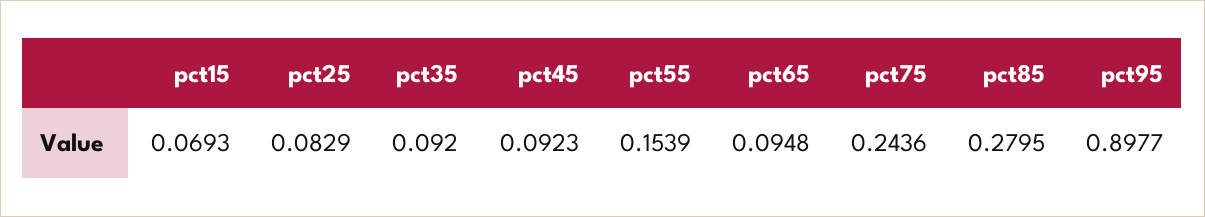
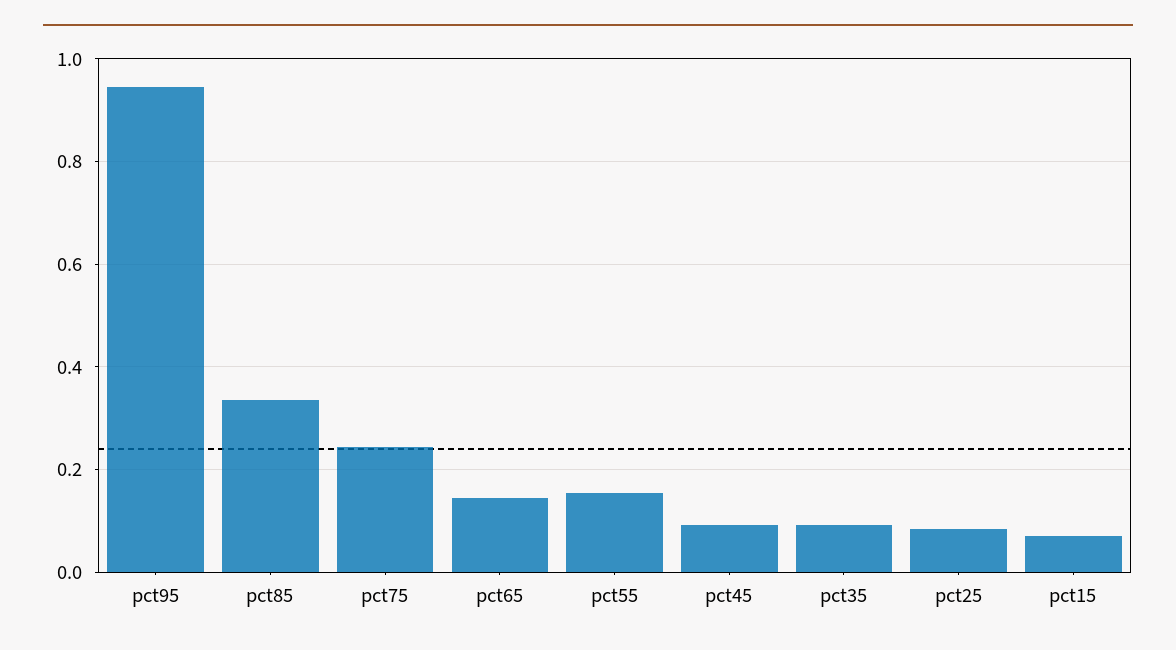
  {
    "pct15": 0.0693,
    "pct25": 0.0829,
    "pct35": 0.092,
    "pct45": 0.0923,
    "pct55": 0.1539,
-   "pct65": 0.0948,
+   "pct65": 0.14,
    "pct75": 0.2436,
-   "pct85": 0.2795,
+   "pct85": 0.34,
-   "pct95": 0.8977
+   "pct95": 0.94
  }

